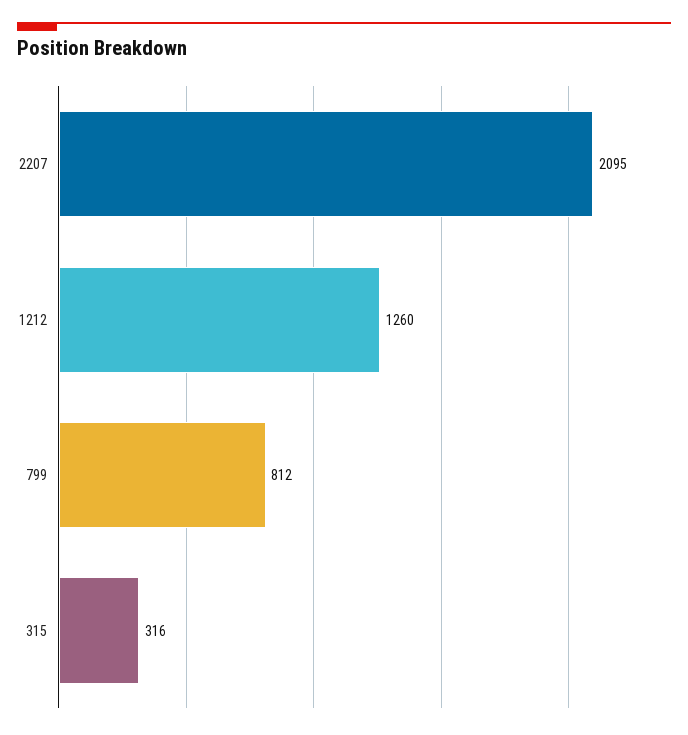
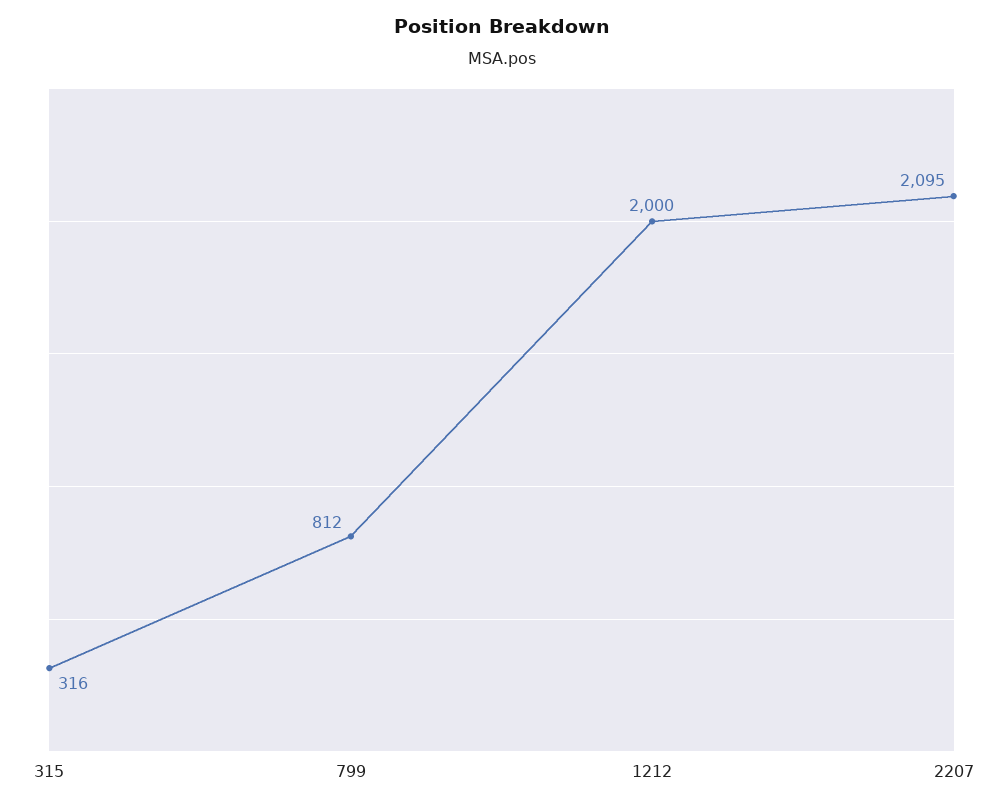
  {
    "2207": 2095,
-   "1212": 1260,
+   "1212": 2000,
    "799": 812,
    "315": 316
  }

